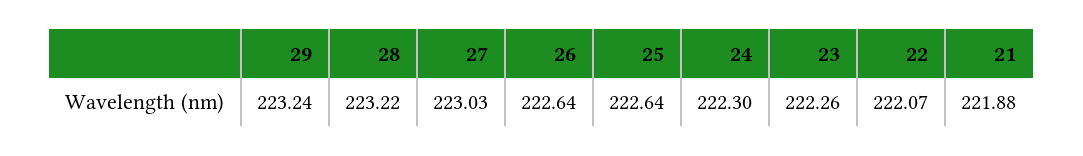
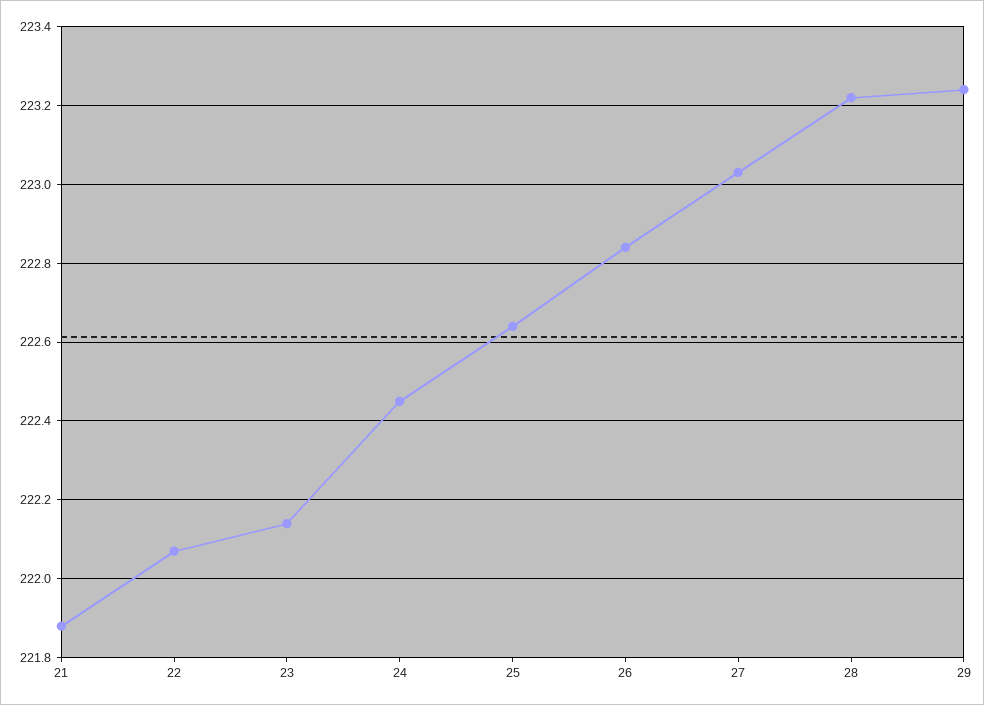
  {
    "29": 223.24,
    "28": 223.22,
    "27": 223.03,
-   "26": 222.64,
+   "26": 222.85,
    "25": 222.64,
-   "24": 222.3,
+   "24": 222.45,
-   "23": 222.26,
+   "23": 222.15,
    "22": 222.07,
    "21": 221.88
  }

